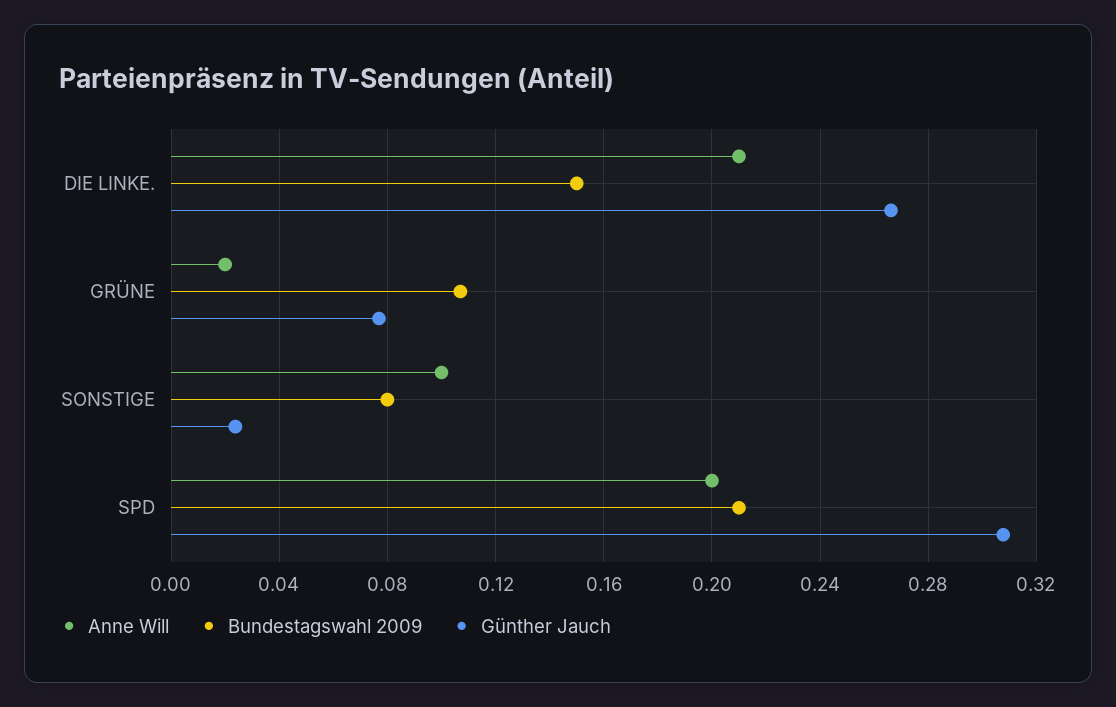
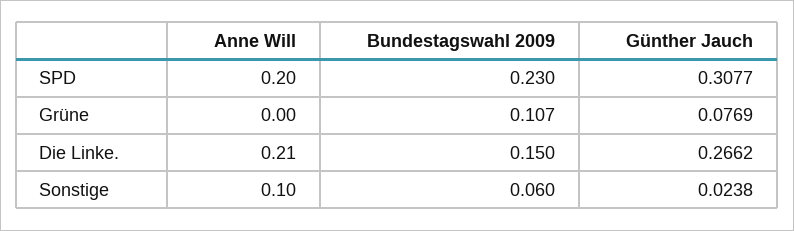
  {
    "Anne Will": {
      "DIE LINKE.": 0.21,
-     "GRÜNE": 0.02,
+     "GRÜNE": 0,
      "SONSTIGE": 0.1,
      "SPD": 0.2
    },
    "Bundestagswahl 2009": {
      "DIE LINKE.": 0.15,
      "GRÜNE": 0.107,
-     "SONSTIGE": 0.08,
+     "SONSTIGE": 0.06,
-     "SPD": 0.21
+     "SPD": 0.23
    },
    "Günther Jauch": {
      "DIE LINKE.": 0.2662,
      "GRÜNE": 0.0769,
      "SONSTIGE": 0.0238,
      "SPD": 0.3077
    }
  }

